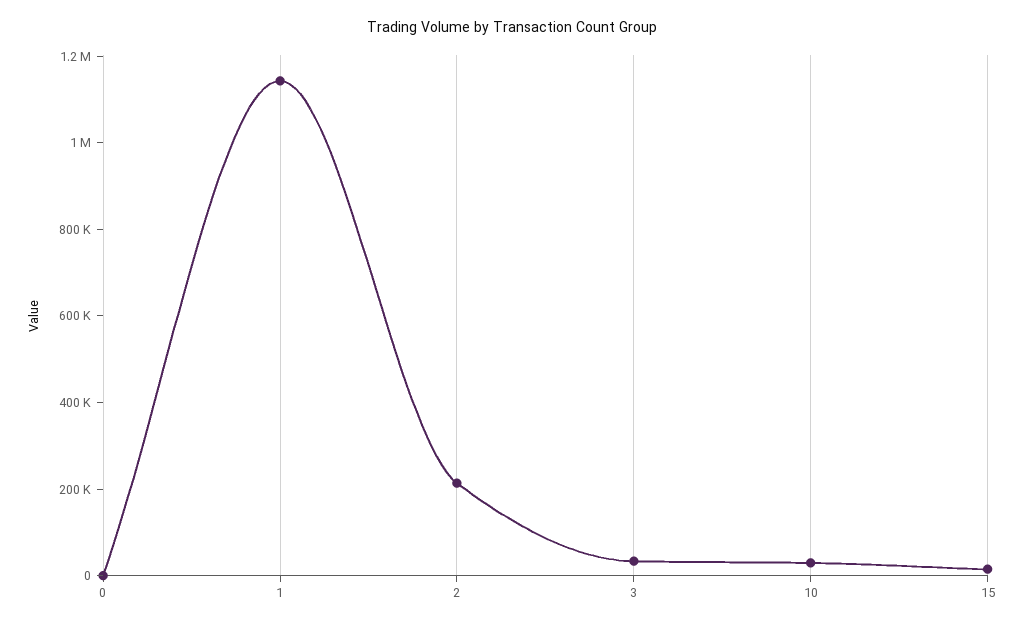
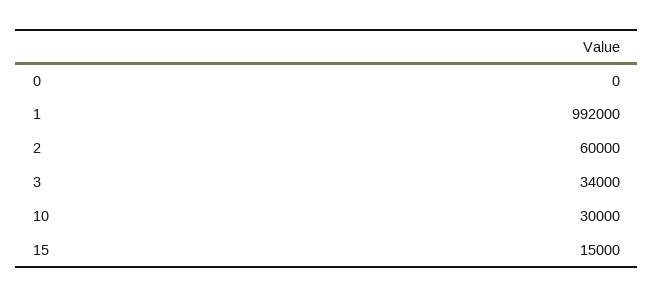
  {
    "0": 0,
-   "1": 1150000,
+   "1": 992000,
-   "2": 200000,
+   "2": 60000,
    "3": 34000,
    "10": 30000,
    "15": 15000
  }

